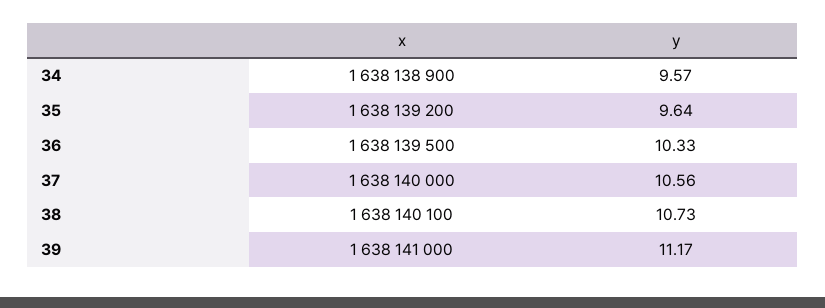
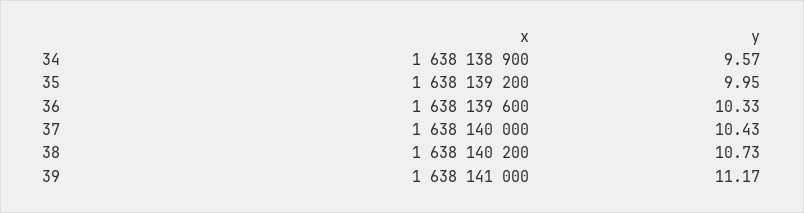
  {
    "x": {
      "34": 1638138900,
      "35": 1638139200,
-     "36": 1638139500,
+     "36": 1638139600,
      "37": 1638140000,
-     "38": 1638140100,
+     "38": 1638140200,
      "39": 1638141000
    },
    "y": {
      "34": 9.57,
-     "35": 9.64,
+     "35": 9.95,
      "36": 10.33,
-     "37": 10.56,
+     "37": 10.43,
      "38": 10.73,
      "39": 11.17
    }
  }

